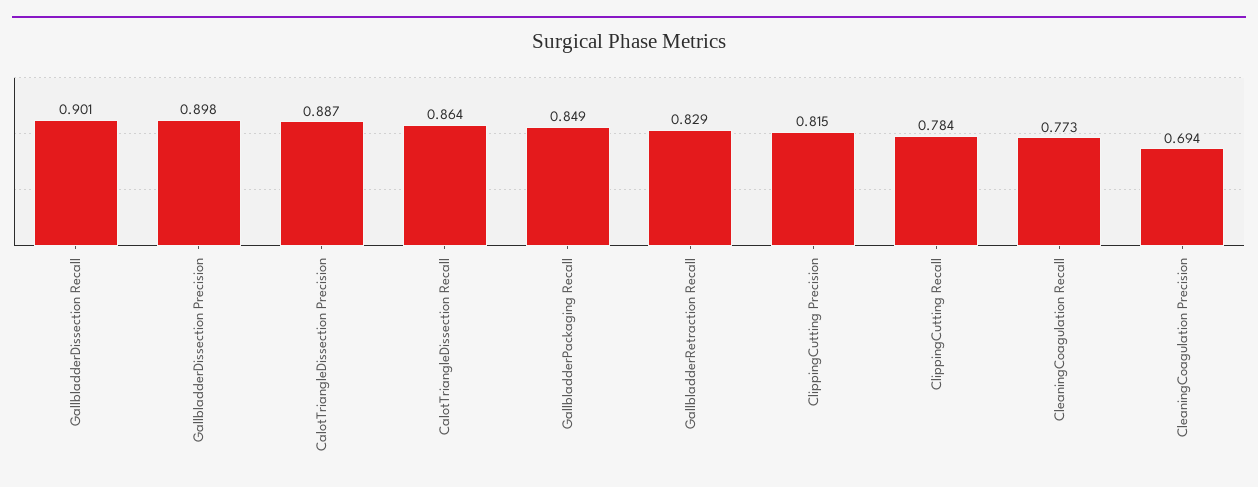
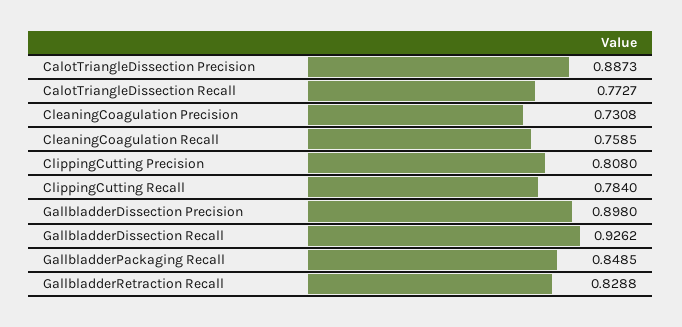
  {
-   "GallbladderDissection Recall": 0.901,
+   "GallbladderDissection Recall": 0.9262,
    "GallbladderDissection Precision": 0.898,
    "CalotTriangleDissection Precision": 0.8873,
-   "CalotTriangleDissection Recall": 0.864,
+   "CalotTriangleDissection Recall": 0.7727,
    "GallbladderPackaging Recall": 0.8485,
    "GallbladderRetraction Recall": 0.8288,
-   "ClippingCutting Precision": 0.815,
+   "ClippingCutting Precision": 0.808,
    "ClippingCutting Recall": 0.784,
-   "CleaningCoagulation Recall": 0.773,
+   "CleaningCoagulation Recall": 0.7585,
-   "CleaningCoagulation Precision": 0.694
+   "CleaningCoagulation Precision": 0.7308
  }

